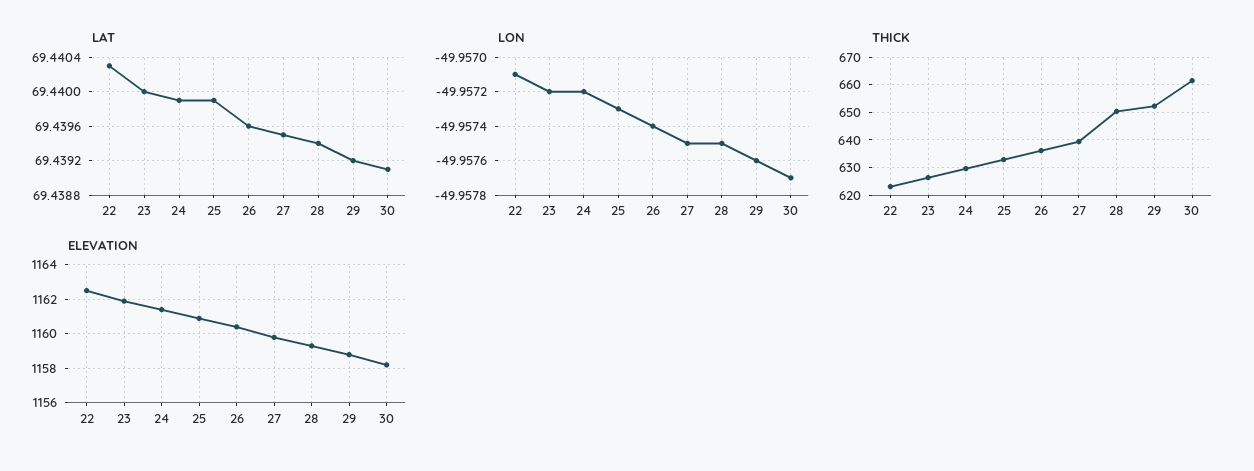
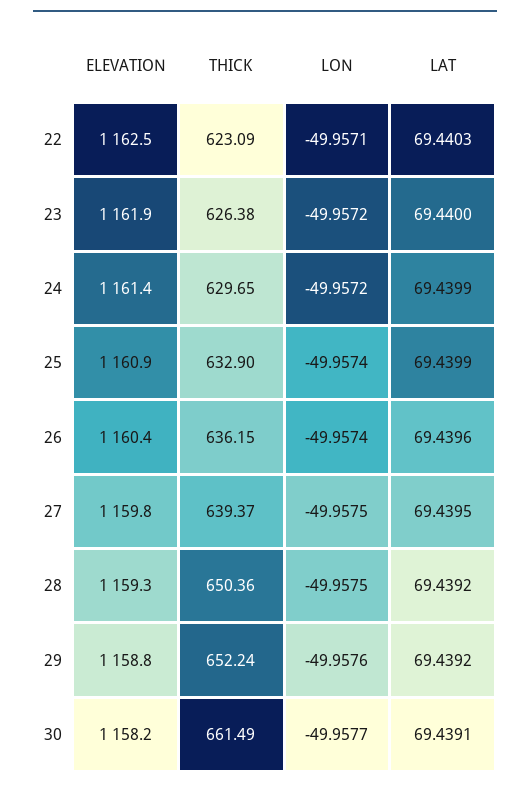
  {
    "LAT": {
      "22": 69.4403,
      "23": 69.44,
      "24": 69.4399,
      "25": 69.4399,
      "26": 69.4396,
      "27": 69.4395,
-     "28": 69.4394,
+     "28": 69.4392,
      "29": 69.4392,
      "30": 69.4391
    },
    "LON": {
      "22": -49.9571,
      "23": -49.9572,
      "24": -49.9572,
-     "25": -49.9573,
+     "25": -49.9574,
      "26": -49.9574,
      "27": -49.9575,
      "28": -49.9575,
      "29": -49.9576,
      "30": -49.9577
    },
    "THICK": {
      "22": 623.09,
      "23": 626.38,
      "24": 629.65,
      "25": 632.9,
      "26": 636.15,
      "27": 639.37,
      "28": 650.36,
      "29": 652.24,
      "30": 661.49
    },
    "ELEVATION": {
      "22": 1162.5,
      "23": 1161.9,
      "24": 1161.4,
      "25": 1160.9,
      "26": 1160.4,
      "27": 1159.8,
      "28": 1159.3,
      "29": 1158.8,
      "30": 1158.2
    }
  }

